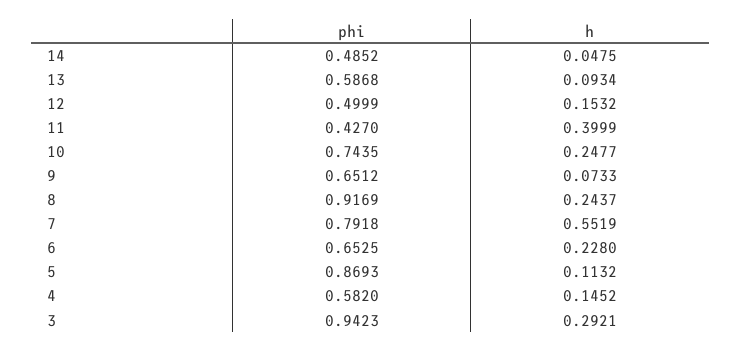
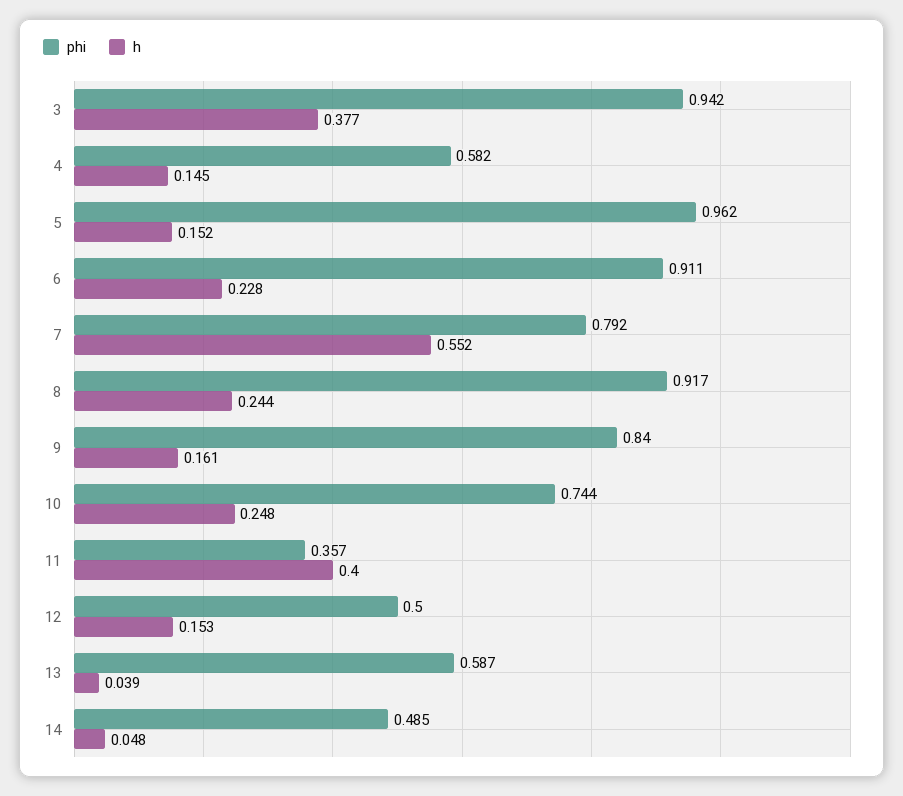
  {
    "phi": {
      "14": 0.4852,
      "13": 0.5868,
      "12": 0.4999,
-     "11": 0.427,
+     "11": 0.357,
      "10": 0.7435,
-     "9": 0.6512,
+     "9": 0.84,
      "8": 0.9169,
      "7": 0.7918,
-     "6": 0.6525,
+     "6": 0.911,
-     "5": 0.8693,
+     "5": 0.962,
      "4": 0.582,
      "3": 0.9423
    },
    "h": {
      "14": 0.0475,
-     "13": 0.0934,
+     "13": 0.039,
      "12": 0.1532,
      "11": 0.3999,
      "10": 0.2477,
-     "9": 0.0733,
+     "9": 0.161,
      "8": 0.2437,
      "7": 0.5519,
      "6": 0.228,
-     "5": 0.1132,
+     "5": 0.152,
      "4": 0.1452,
-     "3": 0.2921
+     "3": 0.377
    }
  }

